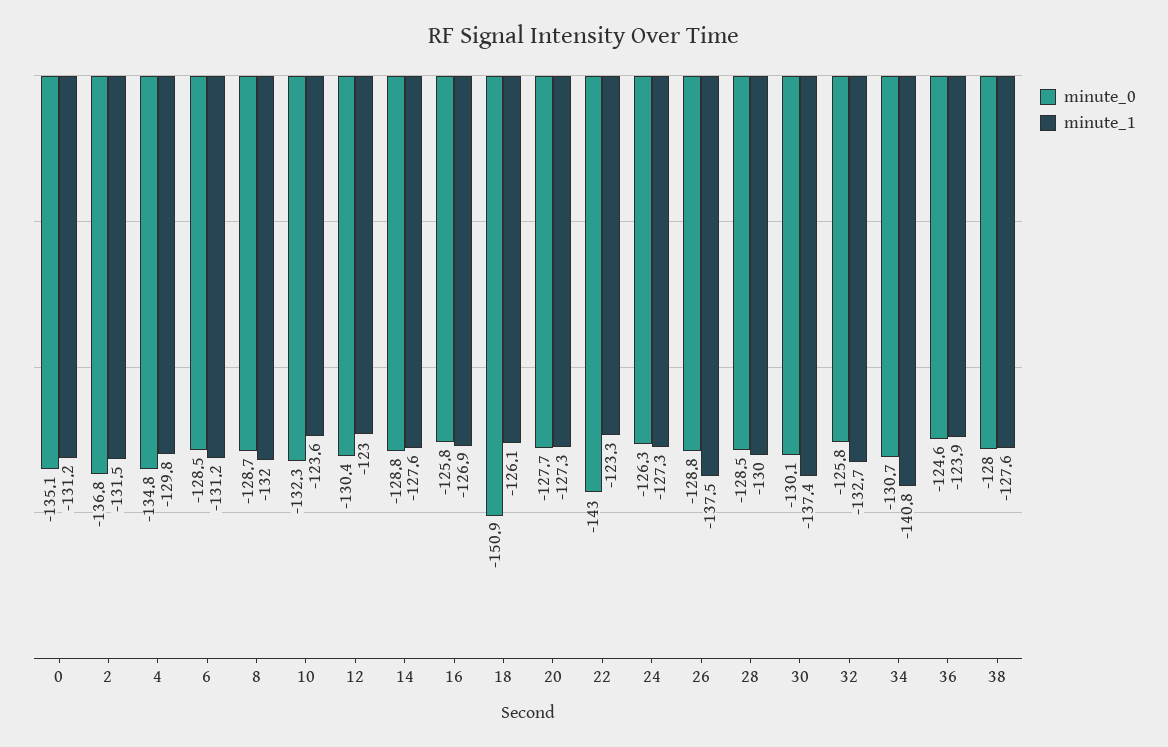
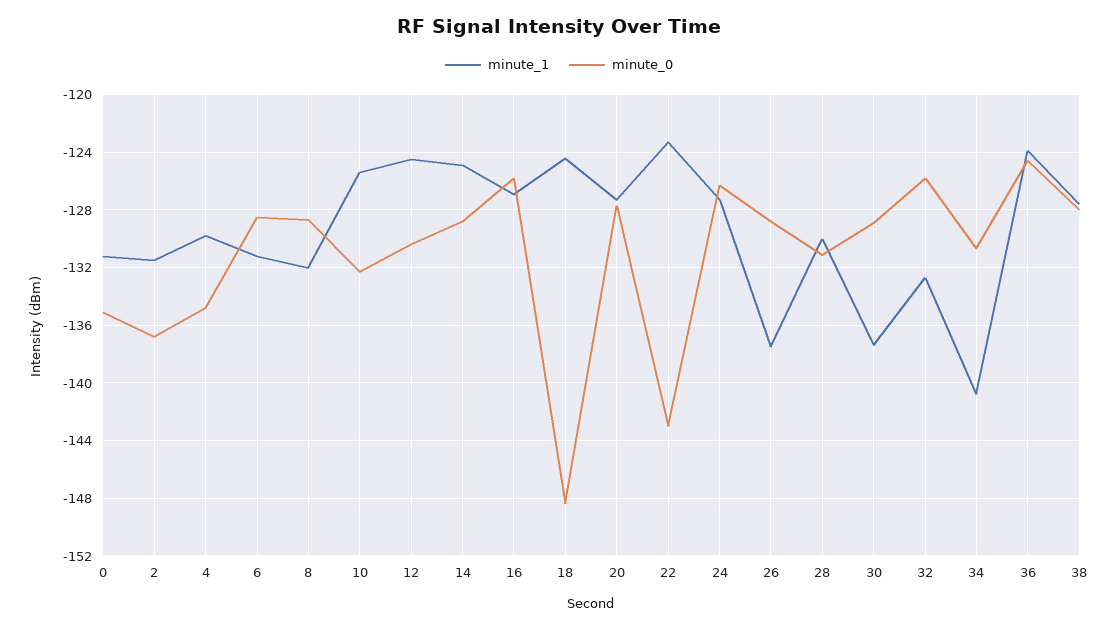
  {
    "minute_0": {
      "0": -135.1,
      "2": -136.8,
      "4": -134.8,
      "6": -128.5,
      "8": -128.7,
      "10": -132.3,
      "12": -130.4,
      "14": -128.8,
      "16": -125.8,
-     "18": -150.9,
+     "18": -148.5,
      "20": -127.7,
      "22": -143,
      "24": -126.3,
      "26": -128.8,
-     "28": -128.5,
+     "28": -131,
-     "30": -130.1,
+     "30": -129,
      "32": -125.8,
      "34": -130.7,
      "36": -124.6,
      "38": -128
    },
    "minute_1": {
      "0": -131.2,
      "2": -131.5,
      "4": -129.8,
      "6": -131.2,
      "8": -132,
-     "10": -123.6,
+     "10": -125.5,
-     "12": -123,
+     "12": -124.5,
-     "14": -127.6,
+     "14": -125,
      "16": -126.9,
-     "18": -126.1,
+     "18": -124.5,
      "20": -127.3,
      "22": -123.3,
      "24": -127.3,
      "26": -137.5,
      "28": -130,
      "30": -137.4,
      "32": -132.7,
      "34": -140.8,
      "36": -123.9,
      "38": -127.6
    }
  }

